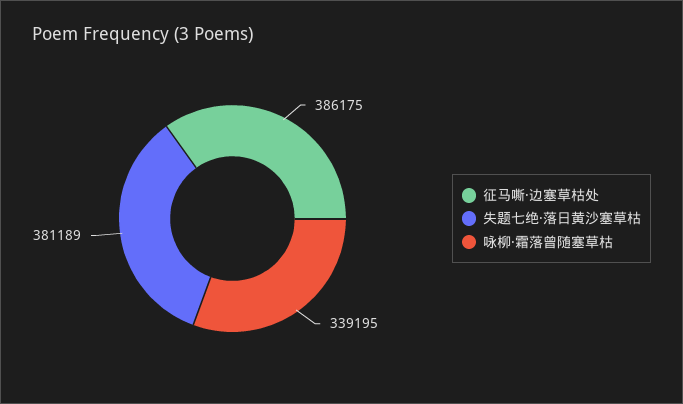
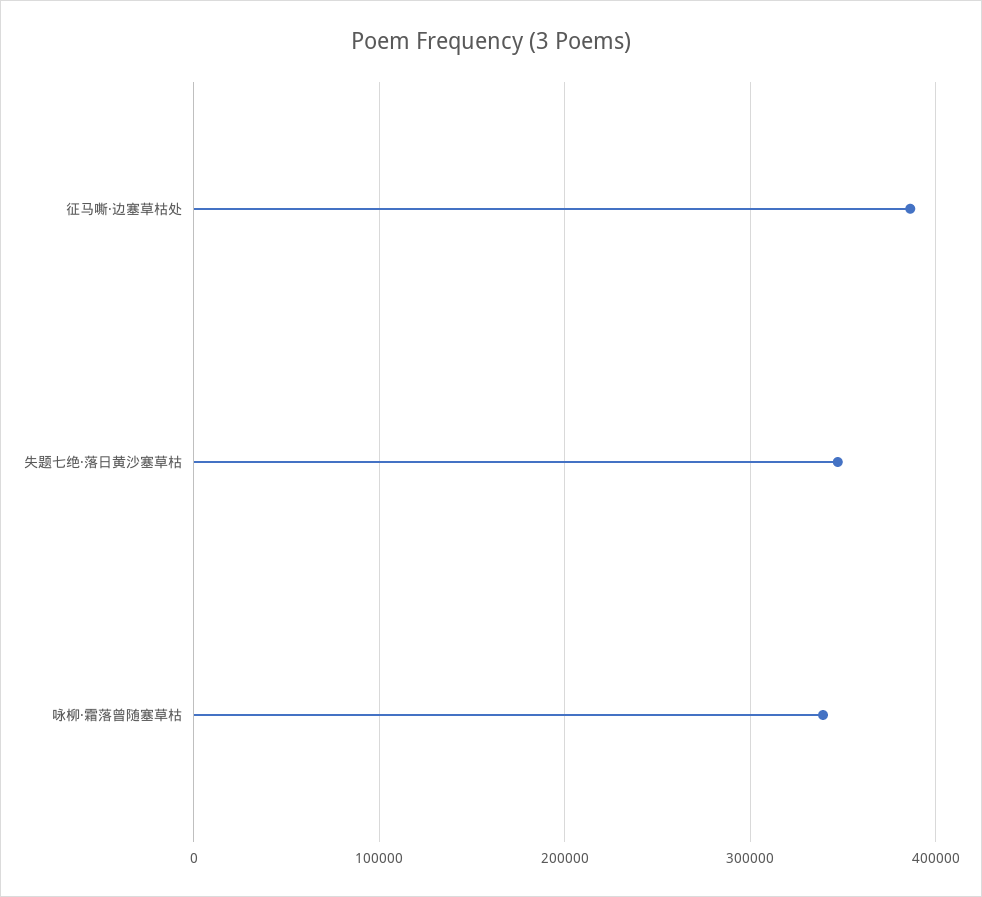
  {
    "征马嘶·边塞草枯处": 386175,
-   "失题七绝·落日黄沙塞草枯": 381189,
+   "失题七绝·落日黄沙塞草枯": 350000,
    "咏柳·霜落曾随塞草枯": 339195
  }

